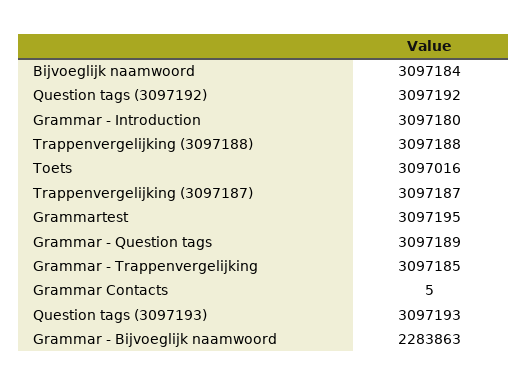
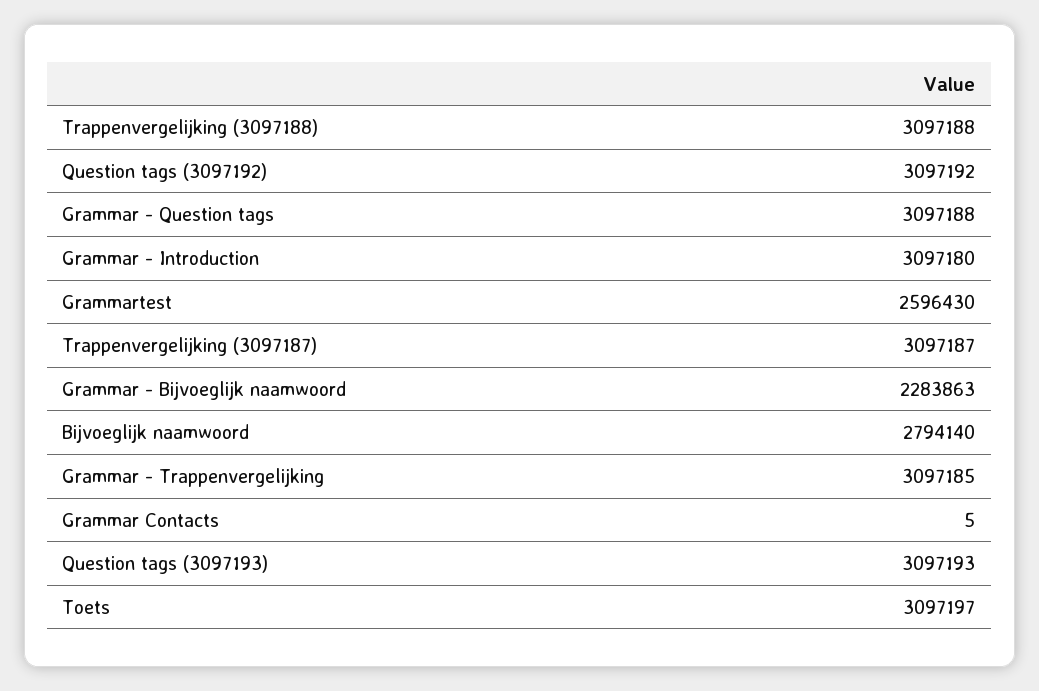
  {
-   "Bijvoeglijk naamwoord": 3097184,
+   "Bijvoeglijk naamwoord": 2794140,
    "Question tags (3097192)": 3097192,
    "Grammar - Introduction": 3097180,
    "Trappenvergelijking (3097188)": 3097188,
-   "Toets": 3097016,
+   "Toets": 3097197,
    "Trappenvergelijking (3097187)": 3097187,
-   "Grammartest": 3097195,
+   "Grammartest": 2596430,
-   "Grammar - Question tags": 3097189,
+   "Grammar - Question tags": 3097188,
    "Grammar - Trappenvergelijking": 3097185,
    "Grammar Contacts": 5,
    "Question tags (3097193)": 3097193,
    "Grammar - Bijvoeglijk naamwoord": 2283863
  }

